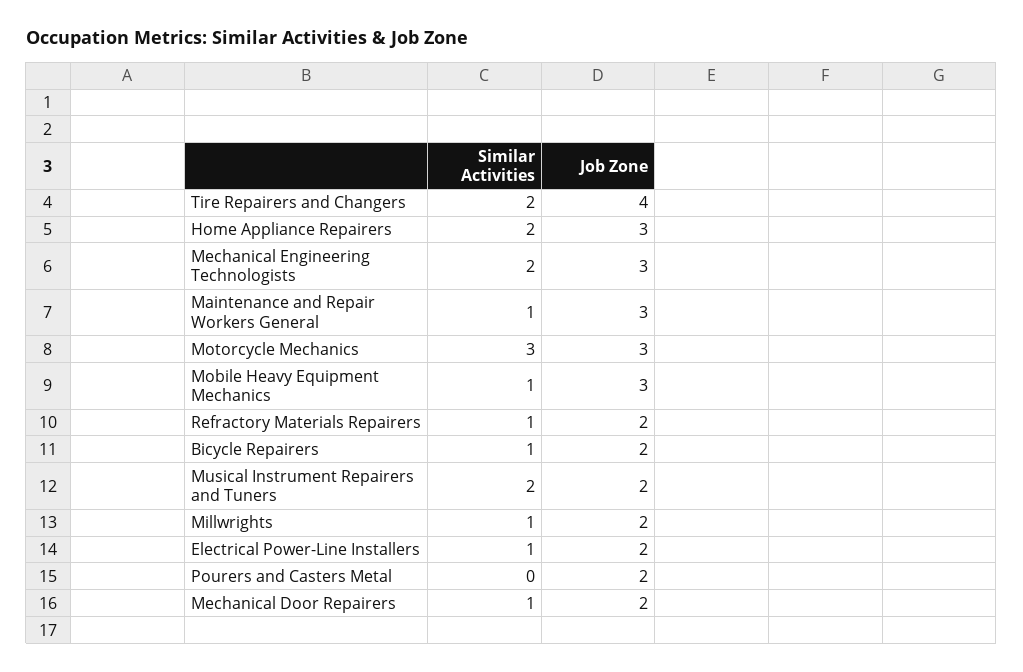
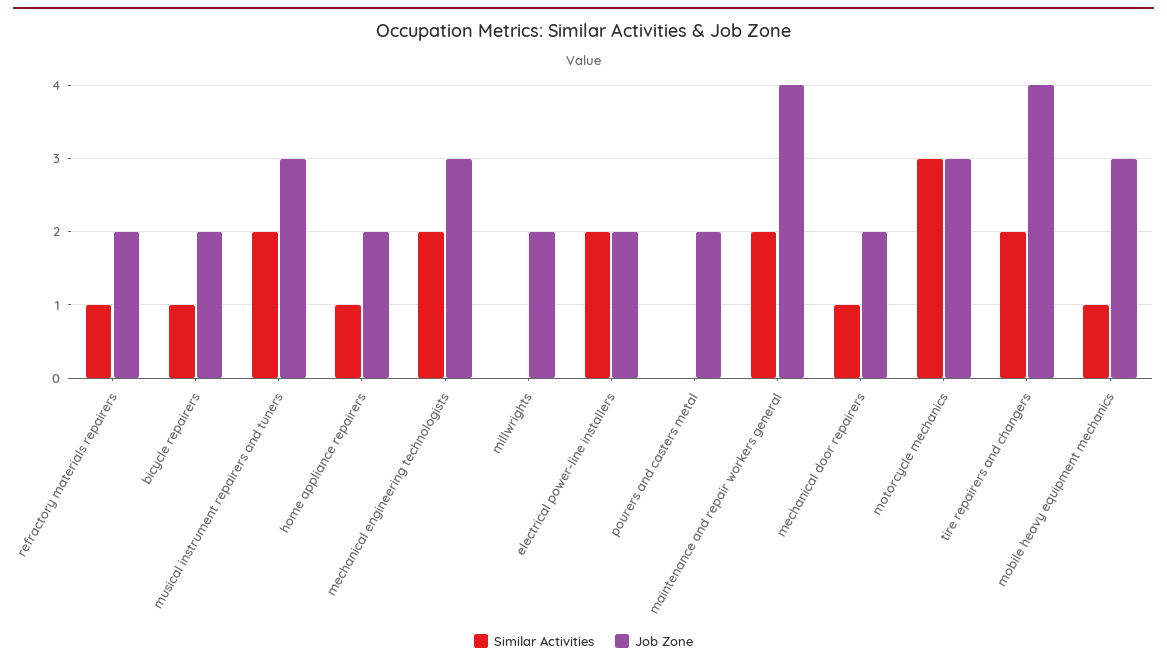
  {
    "Similar Activities": {
      "Tire Repairers and Changers": 2,
-     "Home Appliance Repairers": 2,
+     "Home Appliance Repairers": 1,
      "Mechanical Engineering Technologists": 2,
-     "Maintenance and Repair Workers General": 1,
+     "Maintenance and Repair Workers General": 2,
      "Motorcycle Mechanics": 3,
      "Mobile Heavy Equipment Mechanics": 1,
      "Refractory Materials Repairers": 1,
      "Bicycle Repairers": 1,
      "Musical Instrument Repairers and Tuners": 2,
-     "Millwrights": 1,
+     "Millwrights": 0,
-     "Electrical Power-Line Installers": 1,
+     "Electrical Power-Line Installers": 2,
      "Pourers and Casters Metal": 0,
      "Mechanical Door Repairers": 1
    },
    "Job Zone": {
      "Tire Repairers and Changers": 4,
-     "Home Appliance Repairers": 3,
+     "Home Appliance Repairers": 2,
      "Mechanical Engineering Technologists": 3,
-     "Maintenance and Repair Workers General": 3,
+     "Maintenance and Repair Workers General": 4,
      "Motorcycle Mechanics": 3,
      "Mobile Heavy Equipment Mechanics": 3,
      "Refractory Materials Repairers": 2,
      "Bicycle Repairers": 2,
-     "Musical Instrument Repairers and Tuners": 2,
+     "Musical Instrument Repairers and Tuners": 3,
      "Millwrights": 2,
      "Electrical Power-Line Installers": 2,
      "Pourers and Casters Metal": 2,
      "Mechanical Door Repairers": 2
    }
  }

